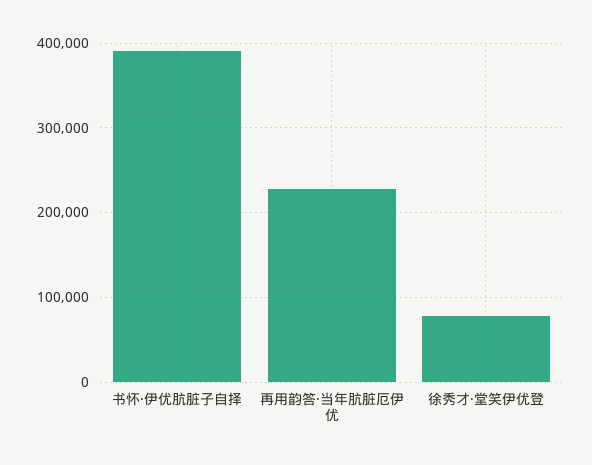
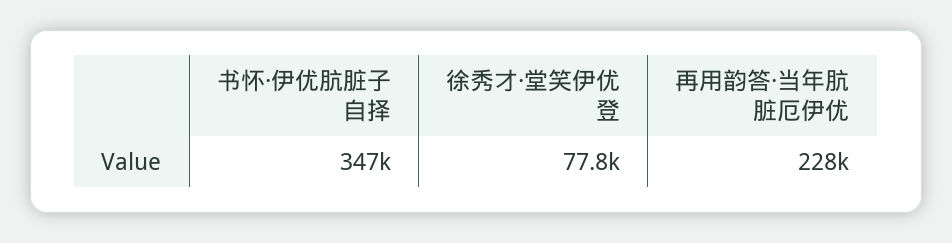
  {
-   "书怀·伊优肮脏子自择": 390000,
+   "书怀·伊优肮脏子自择": 347000,
    "再用韵答·当年肮脏厄伊优": 228000,
    "徐秀才·堂笑伊优登": 77800
  }

